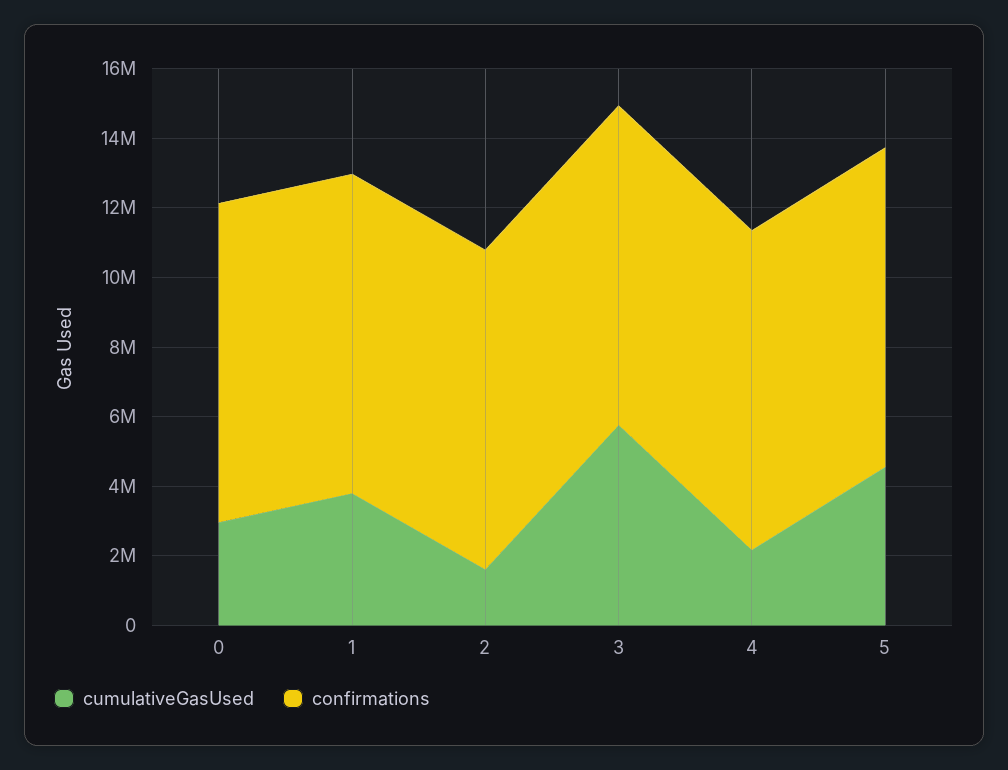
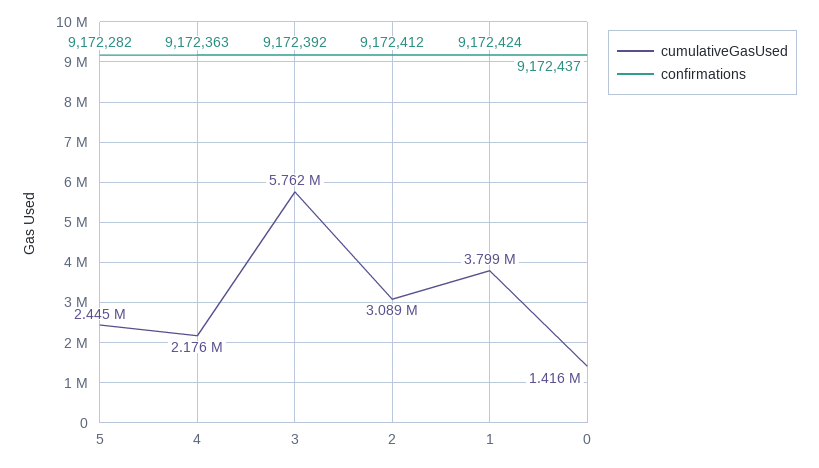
  {
    "cumulativeGasUsed": {
-     "0": 3000000,
+     "0": 1416000,
      "1": 3799000,
-     "2": 1500000,
+     "2": 3089000,
      "3": 5762000,
      "4": 2176000,
-     "5": 4500000
+     "5": 2445000
    },
    "confirmations": {
      "0": 9172437,
      "1": 9172424,
      "2": 9172412,
      "3": 9172392,
      "4": 9172363,
      "5": 9172282
    }
  }

